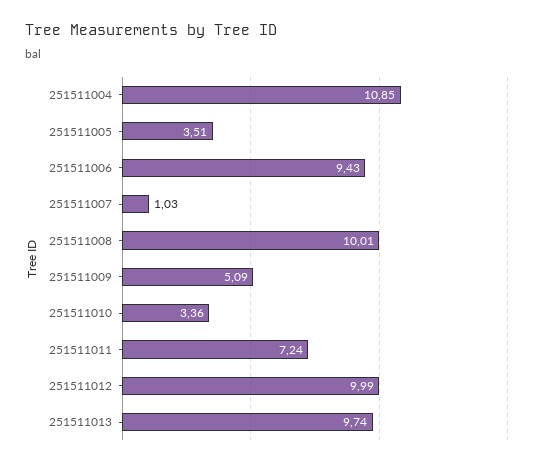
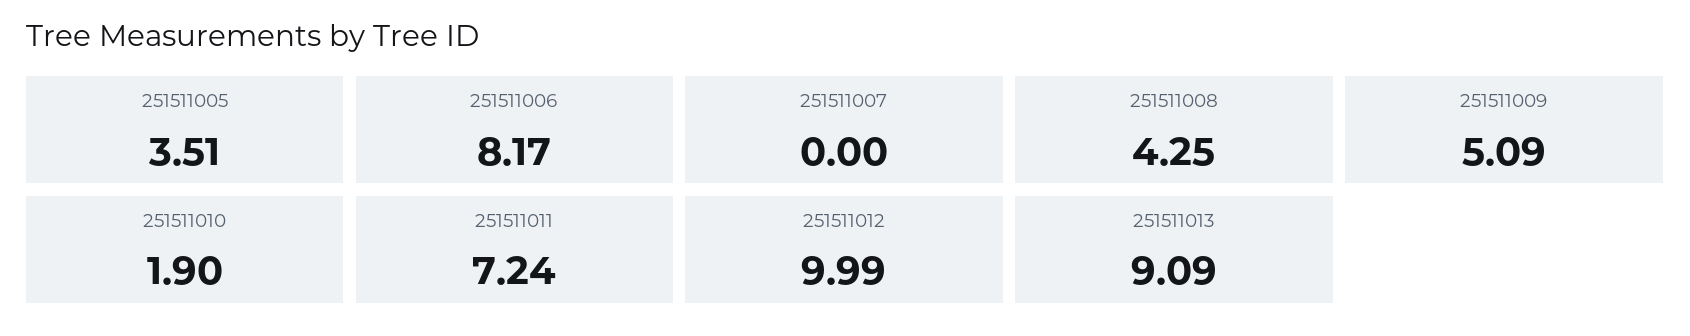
  {
-   "251511004": 10.85,
    "251511005": 3.51,
-   "251511006": 9.43,
+   "251511006": 8.17,
-   "251511007": 1.03,
+   "251511007": 0,
-   "251511008": 10.01,
+   "251511008": 4.25,
    "251511009": 5.09,
-   "251511010": 3.36,
+   "251511010": 1.9,
    "251511011": 7.24,
    "251511012": 9.99,
-   "251511013": 9.74
+   "251511013": 9.09
  }

